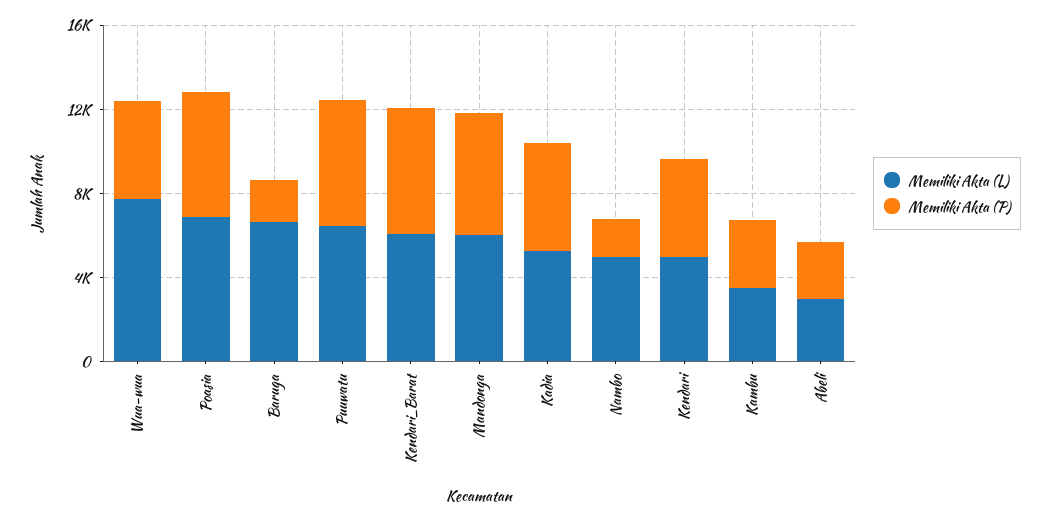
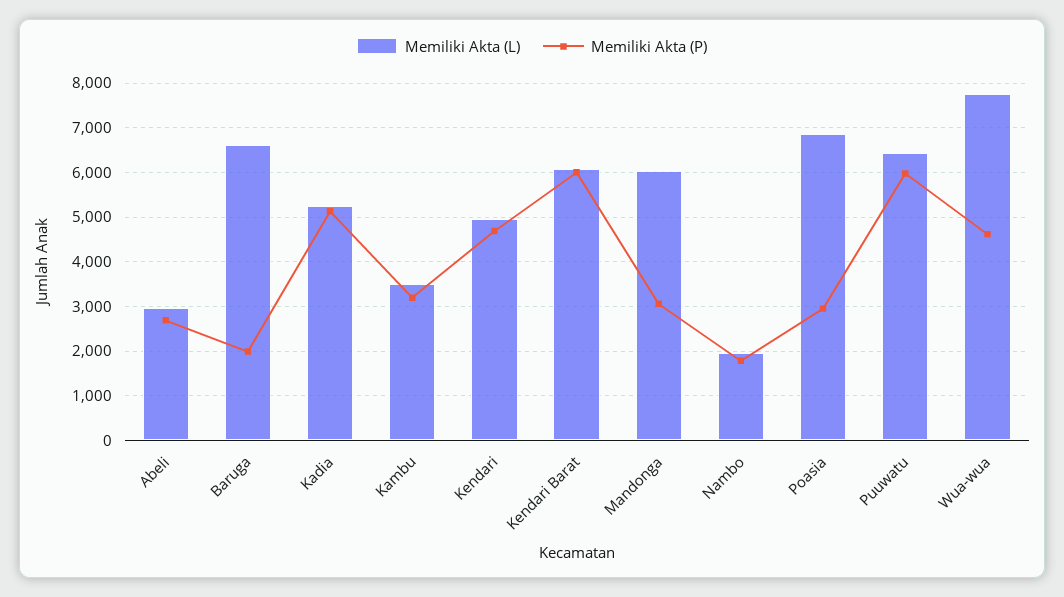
  {
    "Memiliki Akta (L)": {
      "Wua-wua": 7800,
      "Poasia": 6800,
      "Baruga": 6600,
      "Puuwatu": 6400,
      "Kendari_Barat": 6000,
      "Mandonga": 6000,
      "Kadia": 5200,
-     "Nambo": 5000,
+     "Nambo": 2000,
      "Kendari": 5000,
      "Kambu": 3600,
      "Abeli": 3000
    },
    "Memiliki Akta (P)": {
      "Wua-wua": 4600,
-     "Poasia": 6000,
+     "Poasia": 3000,
      "Baruga": 2000,
      "Puuwatu": 6000,
      "Kendari_Barat": 6000,
-     "Mandonga": 6000,
+     "Mandonga": 3000,
      "Kadia": 5200,
      "Nambo": 1800,
      "Kendari": 4600,
      "Kambu": 3200,
      "Abeli": 2600
    }
  }

